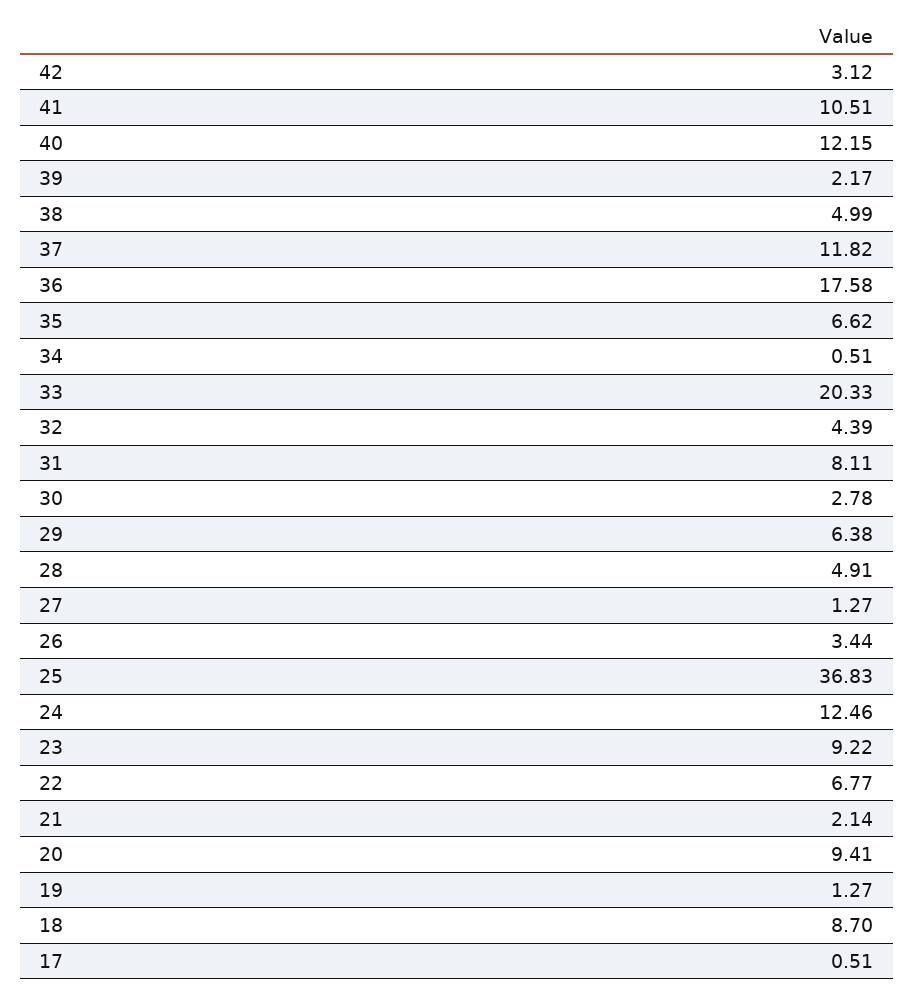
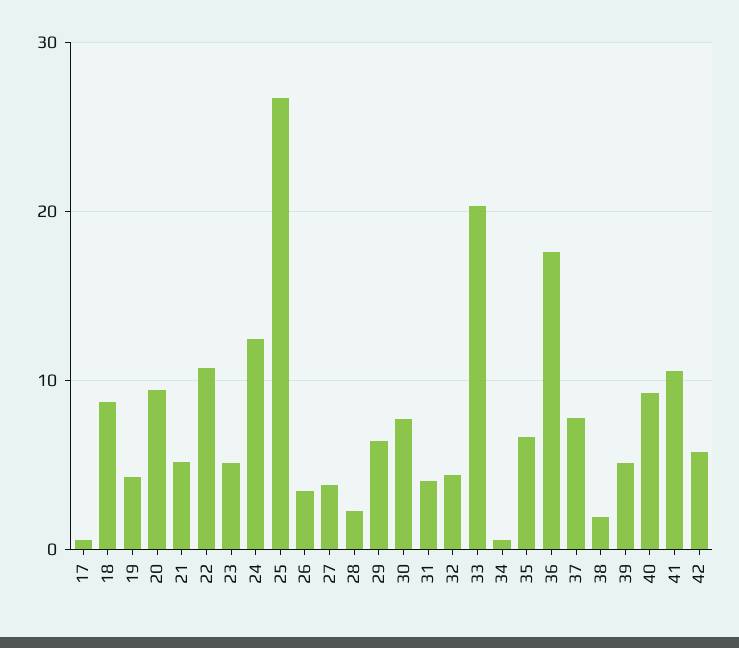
  {
-   "42": 3.12,
+   "42": 6,
    "41": 10.51,
-   "40": 12.15,
+   "40": 9,
-   "39": 2.17,
+   "39": 5,
-   "38": 4.99,
+   "38": 2,
-   "37": 11.82,
+   "37": 8,
    "36": 17.58,
    "35": 6.62,
    "34": 0.51,
    "33": 20.33,
    "32": 4.39,
-   "31": 8.11,
+   "31": 4,
-   "30": 2.78,
+   "30": 8,
    "29": 6.38,
-   "28": 4.91,
+   "28": 2,
-   "27": 1.27,
+   "27": 4,
    "26": 3.44,
-   "25": 36.83,
+   "25": 27,
    "24": 12.46,
-   "23": 9.22,
+   "23": 5,
-   "22": 6.77,
+   "22": 11,
-   "21": 2.14,
+   "21": 5,
    "20": 9.41,
-   "19": 1.27,
+   "19": 4,
    "18": 8.7,
    "17": 0.51
  }

